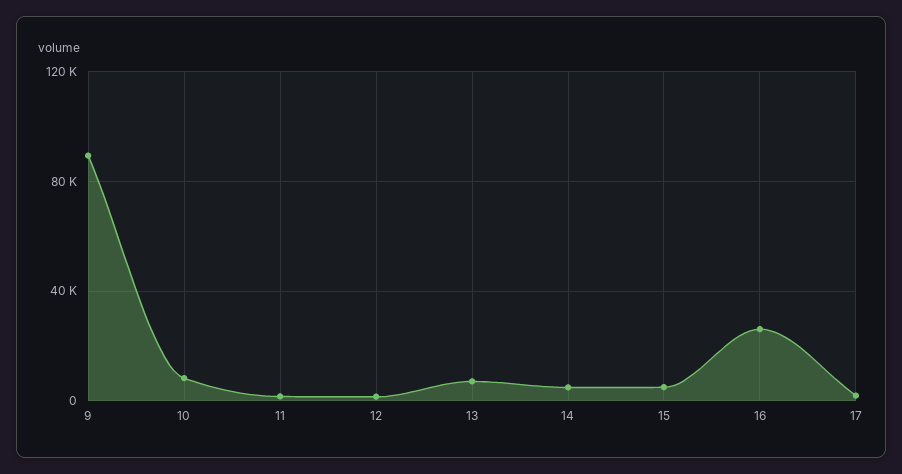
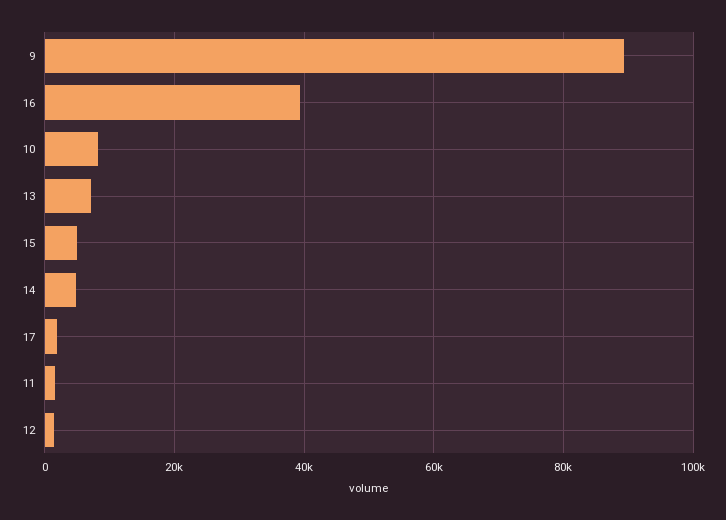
  {
    "9": 90000,
    "10": 8000,
    "11": 2000,
    "12": 2000,
    "13": 8000,
    "14": 4000,
    "15": 4000,
-   "16": 25000,
+   "16": 40000,
    "17": 2000
  }

